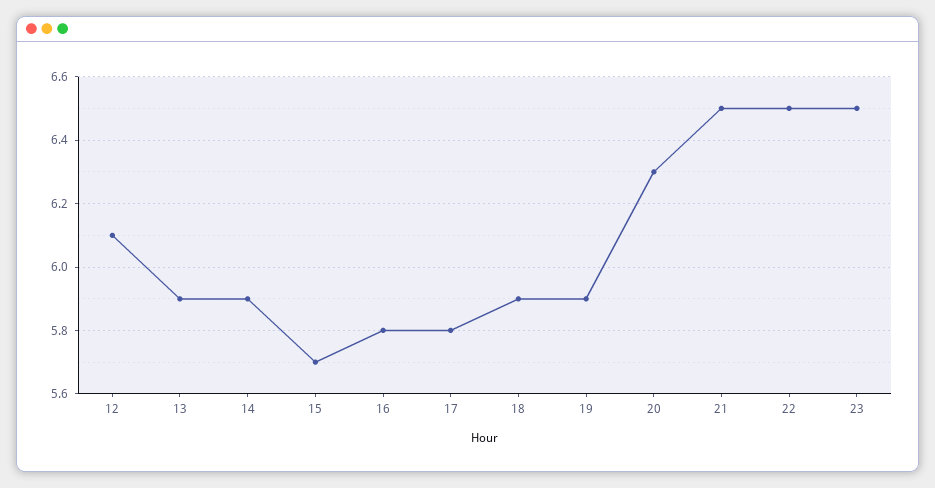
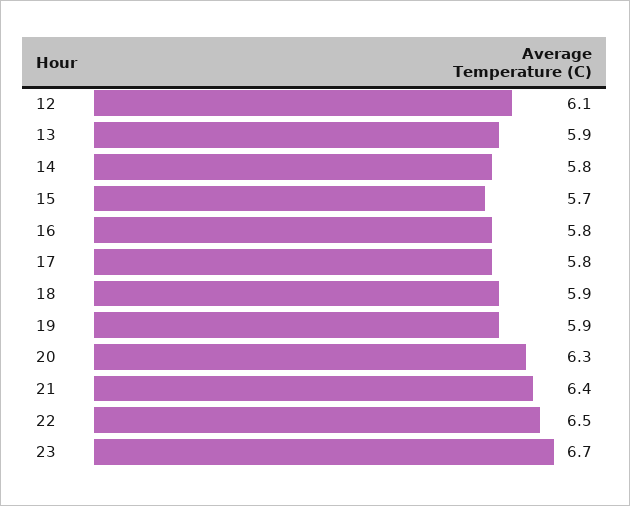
  {
    "12": 6.1,
    "13": 5.9,
-   "14": 5.9,
+   "14": 5.8,
    "15": 5.7,
    "16": 5.8,
    "17": 5.8,
    "18": 5.9,
    "19": 5.9,
    "20": 6.3,
-   "21": 6.5,
+   "21": 6.4,
    "22": 6.5,
-   "23": 6.5
+   "23": 6.7
  }

